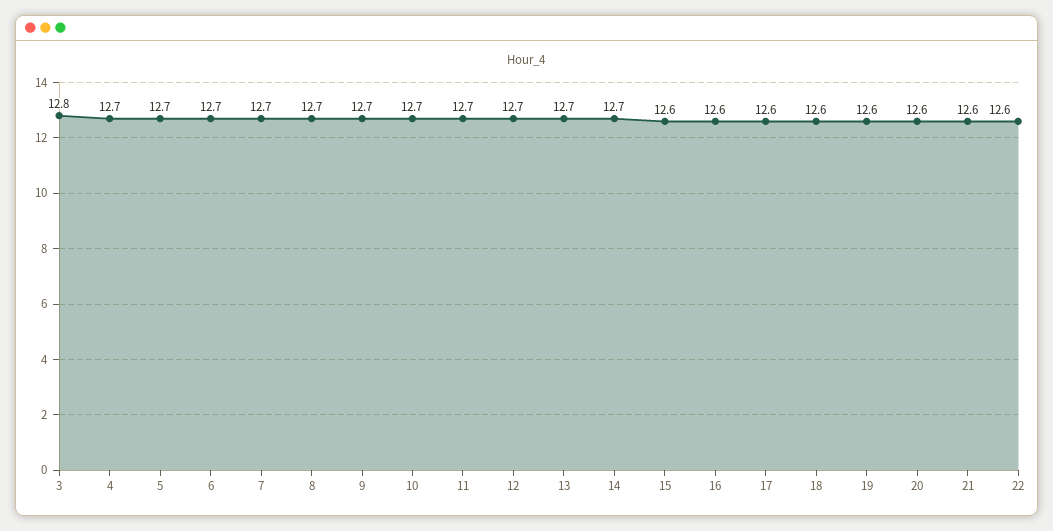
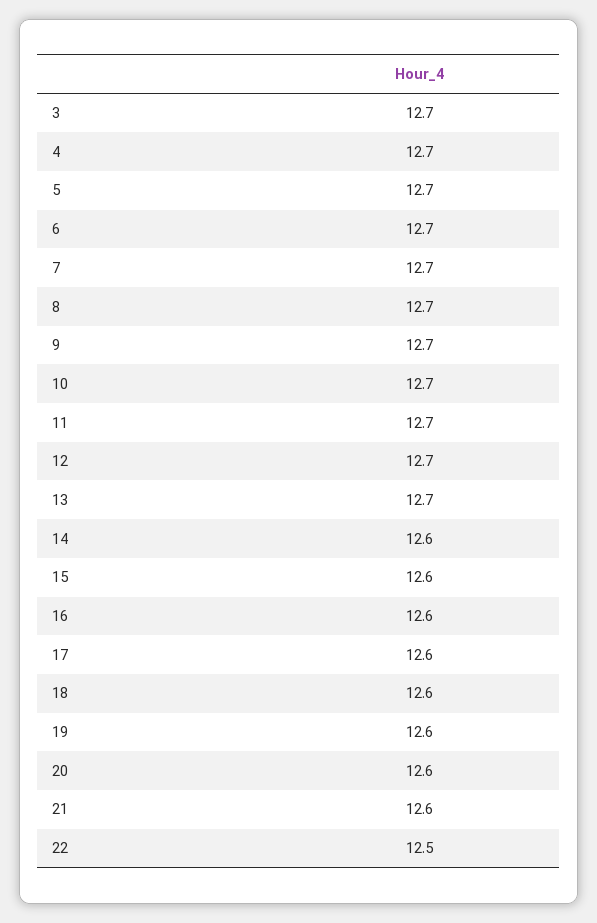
  {
-   "3": 12.8,
+   "3": 12.7,
    "4": 12.7,
    "5": 12.7,
    "6": 12.7,
    "7": 12.7,
    "8": 12.7,
    "9": 12.7,
    "10": 12.7,
    "11": 12.7,
    "12": 12.7,
    "13": 12.7,
-   "14": 12.7,
+   "14": 12.6,
    "15": 12.6,
    "16": 12.6,
    "17": 12.6,
    "18": 12.6,
    "19": 12.6,
    "20": 12.6,
    "21": 12.6,
-   "22": 12.6
+   "22": 12.5
  }

